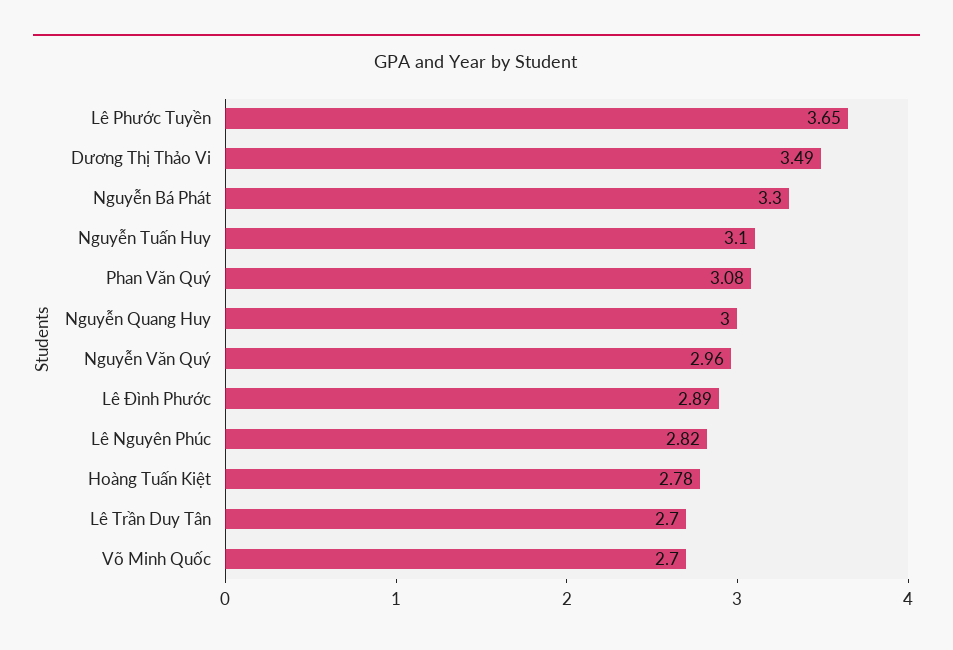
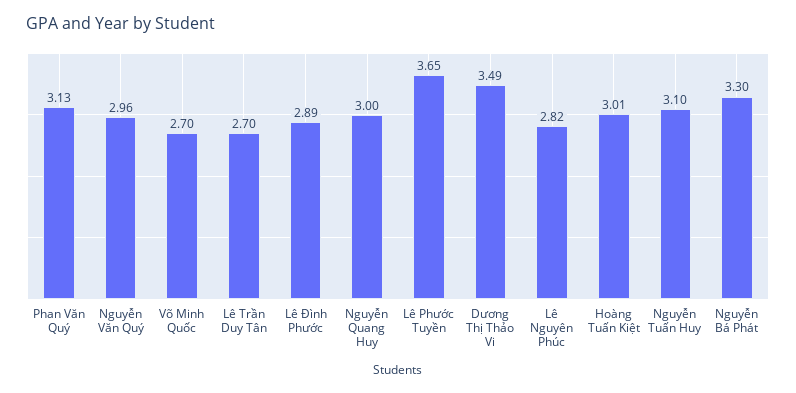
  {
    "Lê Phước Tuyền": 3.65,
    "Dương Thị Thảo Vi": 3.49,
    "Nguyễn Bá Phát": 3.3,
    "Nguyễn Tuấn Huy": 3.1,
-   "Phan Văn Quý": 3.08,
+   "Phan Văn Quý": 3.13,
    "Nguyễn Quang Huy": 3,
    "Nguyễn Văn Quý": 2.96,
    "Lê Đình Phước": 2.89,
    "Lê Nguyên Phúc": 2.82,
-   "Hoàng Tuấn Kiệt": 2.78,
+   "Hoàng Tuấn Kiệt": 3.01,
    "Lê Trần Duy Tân": 2.7,
    "Võ Minh Quốc": 2.7
  }

